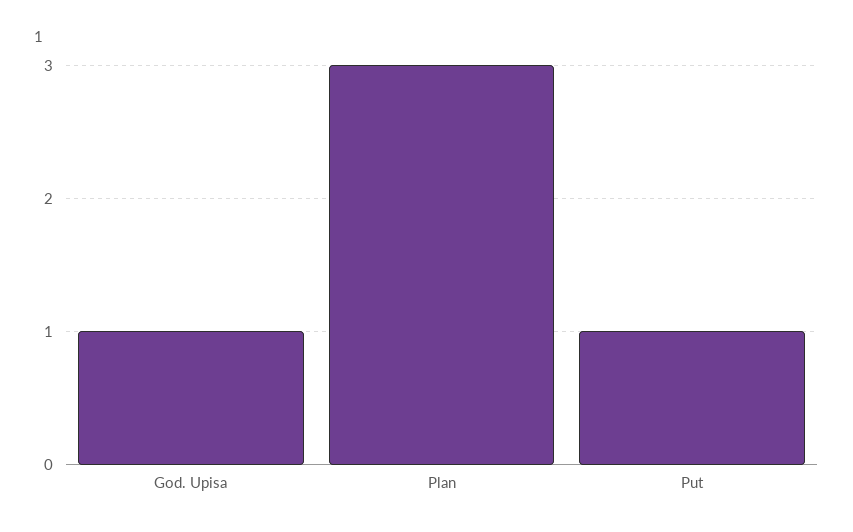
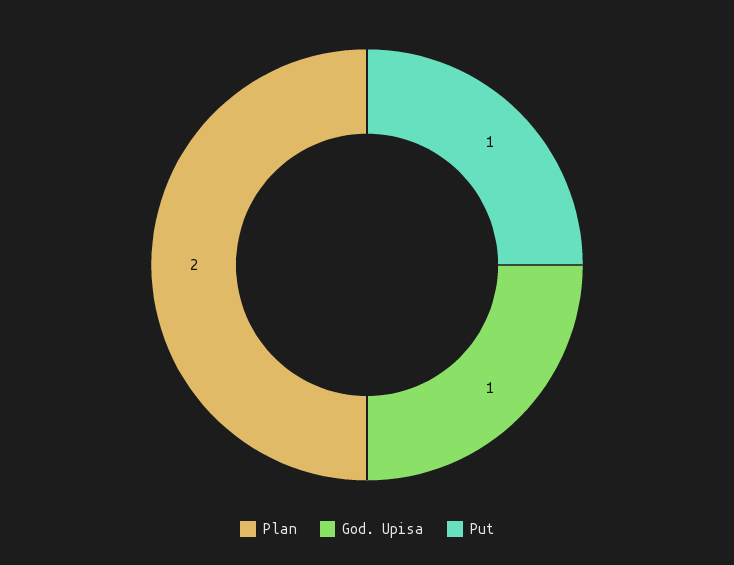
  {
    "God. Upisa": 1,
-   "Plan": 3,
+   "Plan": 2,
    "Put": 1
  }

